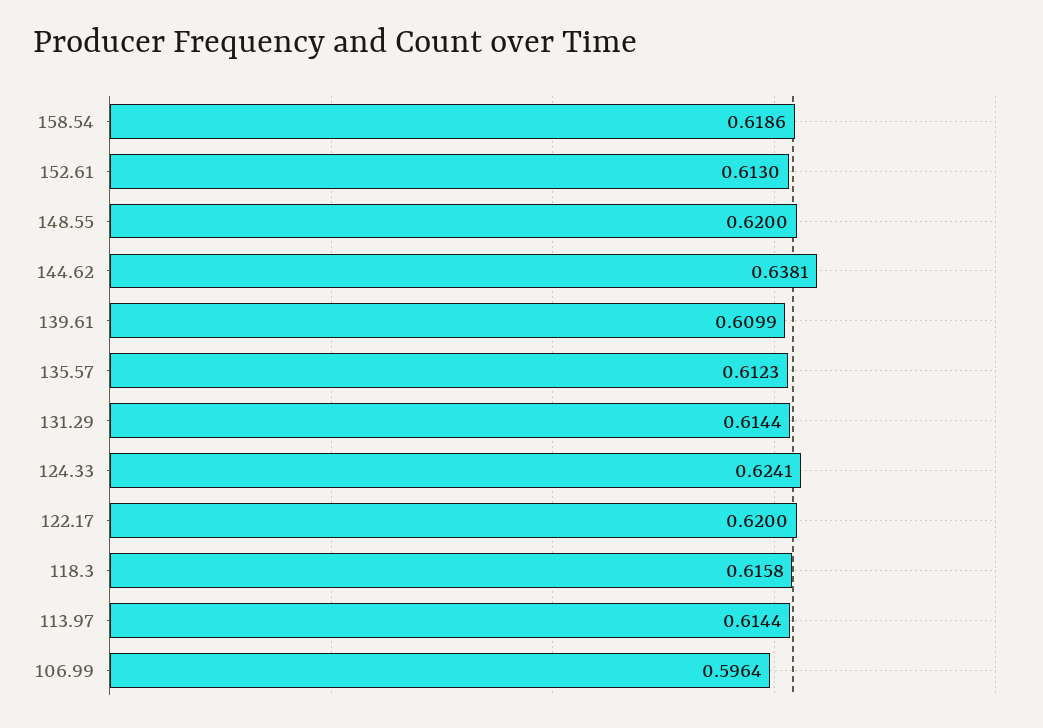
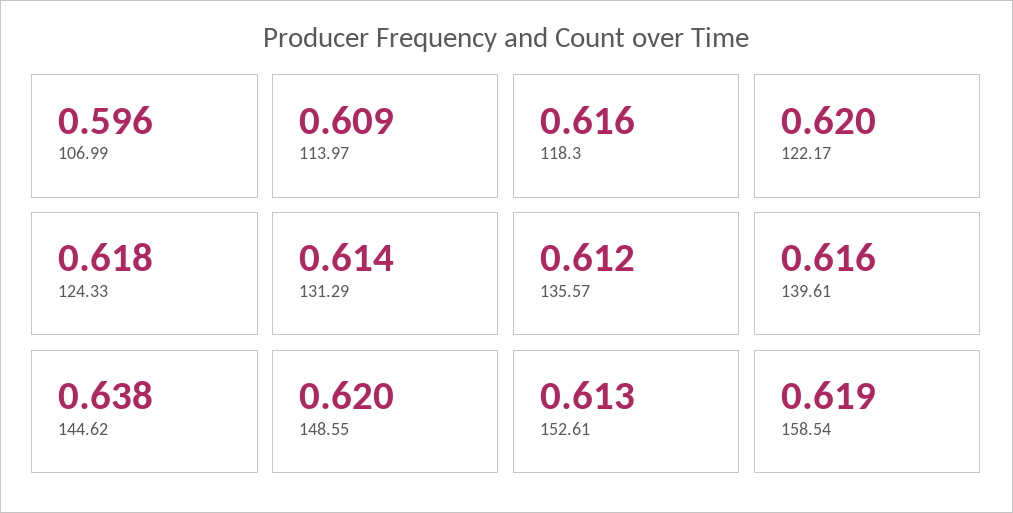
  {
    "158.54": 0.6186,
    "152.61": 0.613,
    "148.55": 0.62,
    "144.62": 0.6381,
-   "139.61": 0.6099,
+   "139.61": 0.616,
    "135.57": 0.6123,
    "131.29": 0.6144,
-   "124.33": 0.6241,
+   "124.33": 0.618,
    "122.17": 0.62,
    "118.3": 0.6158,
-   "113.97": 0.6144,
+   "113.97": 0.609,
    "106.99": 0.5964
  }

